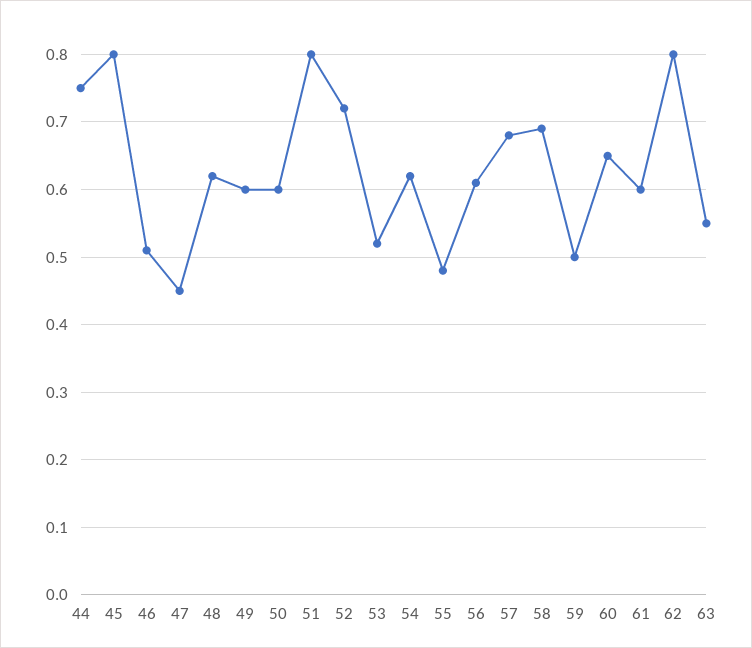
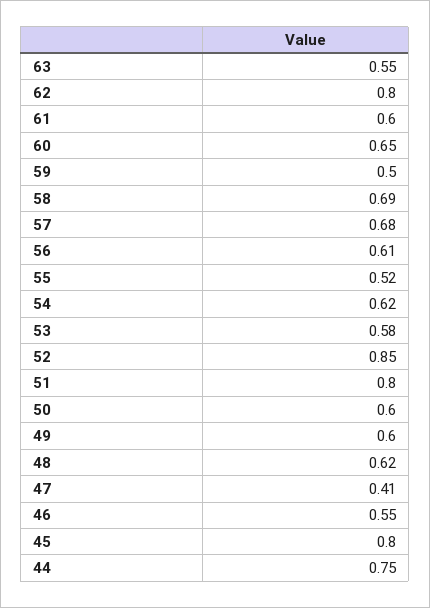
  {
    "44": 0.75,
    "45": 0.8,
-   "46": 0.51,
+   "46": 0.55,
-   "47": 0.45,
+   "47": 0.41,
    "48": 0.62,
    "49": 0.6,
    "50": 0.6,
    "51": 0.8,
-   "52": 0.72,
+   "52": 0.85,
-   "53": 0.52,
+   "53": 0.58,
    "54": 0.62,
-   "55": 0.48,
+   "55": 0.52,
    "56": 0.61,
    "57": 0.68,
    "58": 0.69,
    "59": 0.5,
    "60": 0.65,
    "61": 0.6,
    "62": 0.8,
    "63": 0.55
  }

